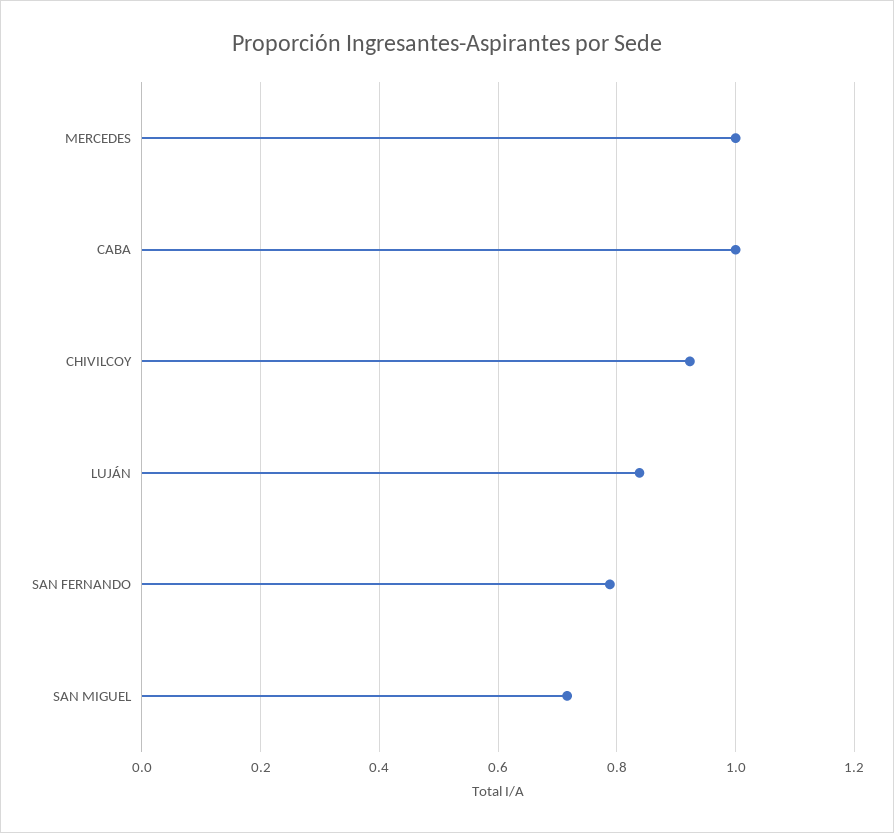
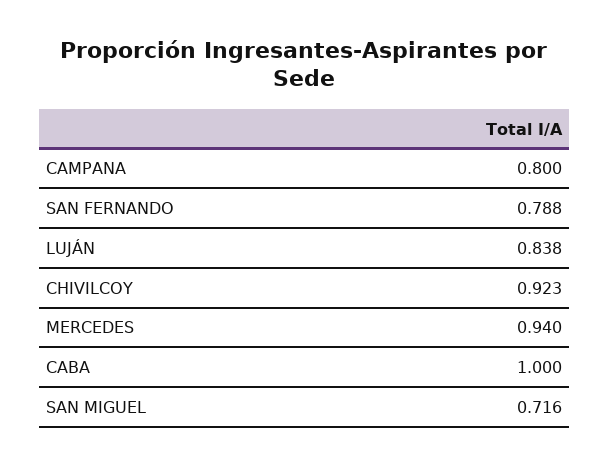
  {
-   "MERCEDES": 1,
+   "MERCEDES": 0.94,
    "CABA": 1,
    "CHIVILCOY": 0.923,
    "LUJÁN": 0.838,
    "SAN FERNANDO": 0.788,
-   "SAN MIGUEL": 0.716
+   "SAN MIGUEL": 0.716,
+   "CAMPANA": 0.8
  }

